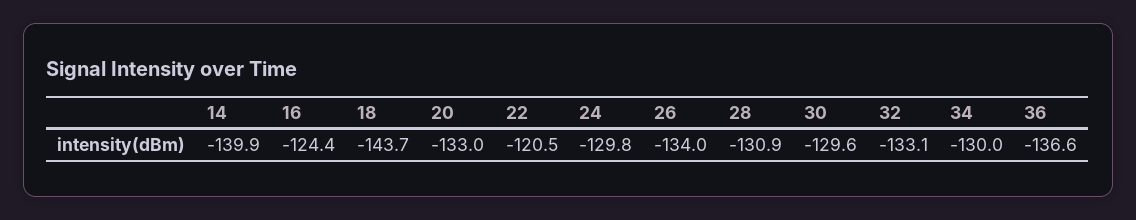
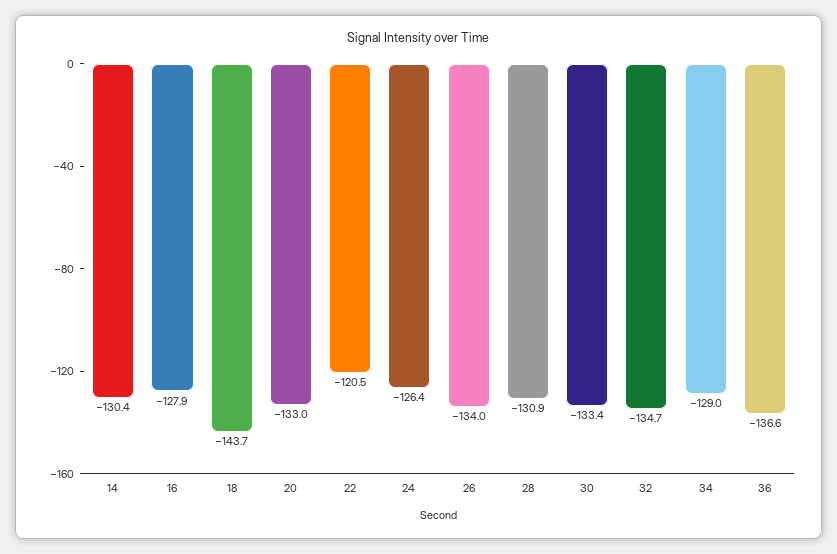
  {
-   "14": -139.9,
+   "14": -130.4,
-   "16": -124.4,
+   "16": -127.9,
    "18": -143.7,
    "20": -133,
    "22": -120.5,
-   "24": -129.8,
+   "24": -126.4,
    "26": -134,
    "28": -130.9,
-   "30": -129.6,
+   "30": -133.4,
-   "32": -133.1,
+   "32": -134.7,
-   "34": -130,
+   "34": -129,
    "36": -136.6
  }

